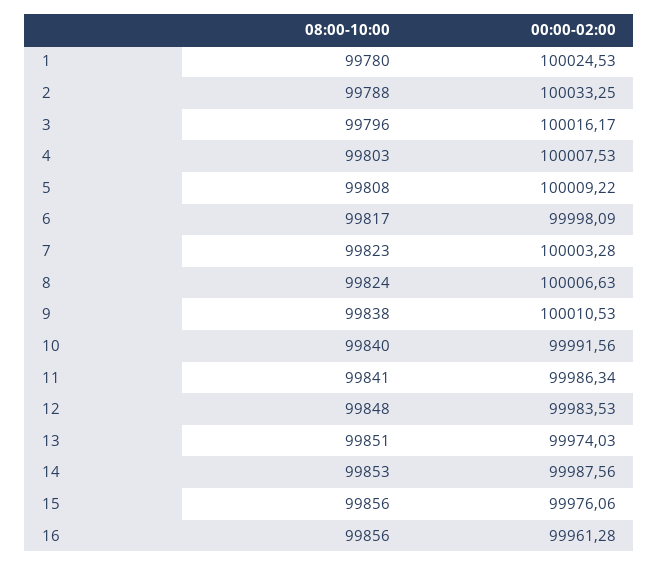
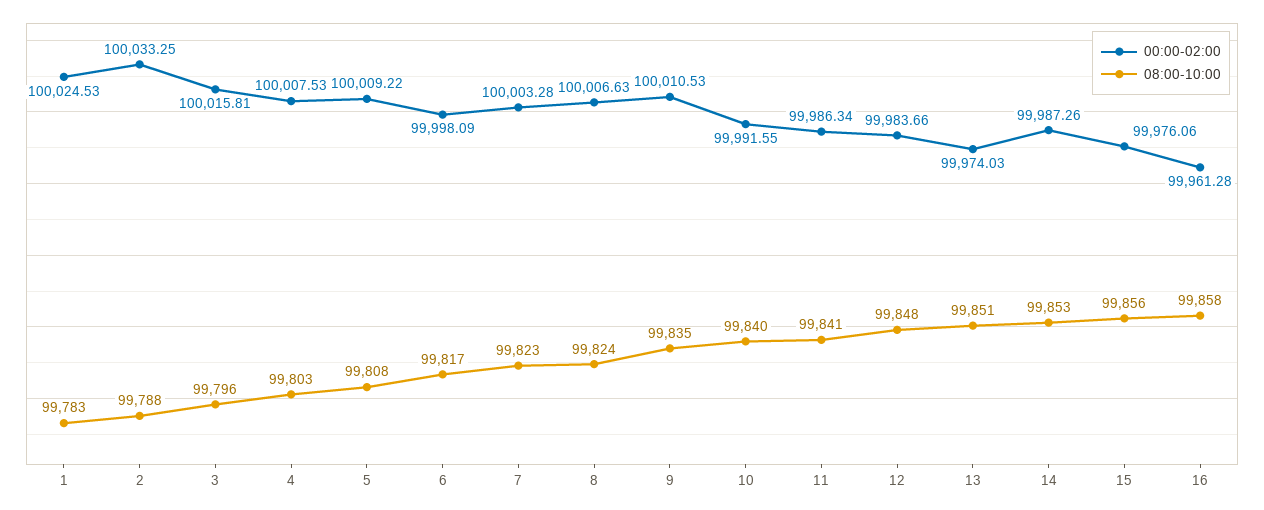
  {
    "08:00-10:00": {
-     "1": 99780,
+     "1": 99783,
      "2": 99788,
      "3": 99796,
      "4": 99803,
      "5": 99808,
      "6": 99817,
      "7": 99823,
      "8": 99824,
-     "9": 99838,
+     "9": 99835,
      "10": 99840,
      "11": 99841,
      "12": 99848,
      "13": 99851,
      "14": 99853,
      "15": 99856,
-     "16": 99856
+     "16": 99858
    },
    "00:00-02:00": {
      "1": 100024.53,
      "2": 100033.25,
-     "3": 100016.17,
+     "3": 100015.81,
      "4": 100007.53,
      "5": 100009.22,
      "6": 99998.09,
      "7": 100003.28,
      "8": 100006.63,
      "9": 100010.53,
-     "10": 99991.56,
+     "10": 99991.55,
      "11": 99986.34,
-     "12": 99983.53,
+     "12": 99983.66,
      "13": 99974.03,
-     "14": 99987.56,
+     "14": 99987.26,
      "15": 99976.06,
      "16": 99961.28
    }
  }

